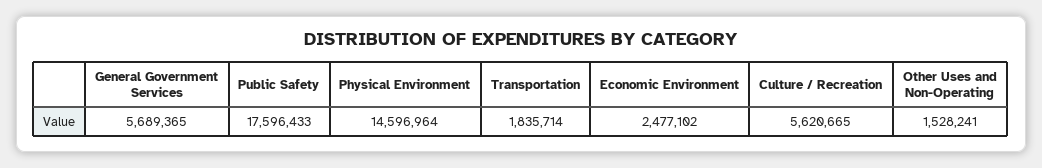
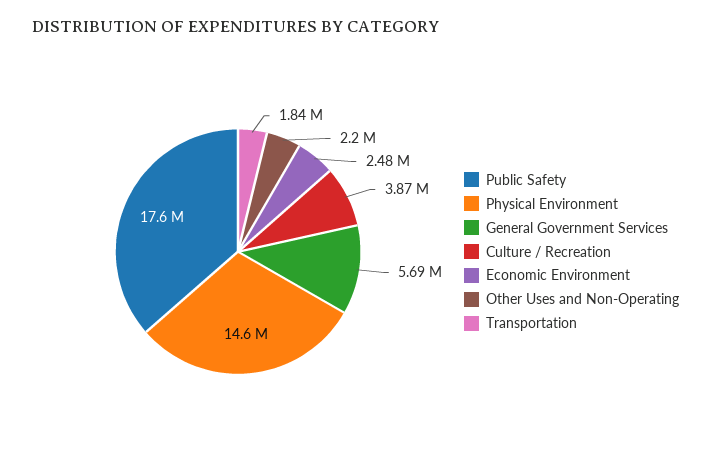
  {
    "General Government Services": 5689365,
    "Public Safety": 17596433,
    "Physical Environment": 14596964,
    "Transportation": 1835714,
    "Economic Environment": 2477102,
-   "Culture / Recreation": 5620665,
+   "Culture / Recreation": 3870000,
-   "Other Uses and Non-Operating": 1528241
+   "Other Uses and Non-Operating": 2200000
  }

